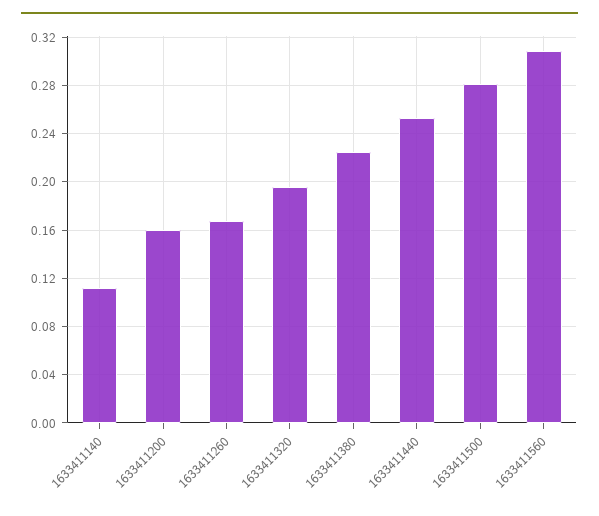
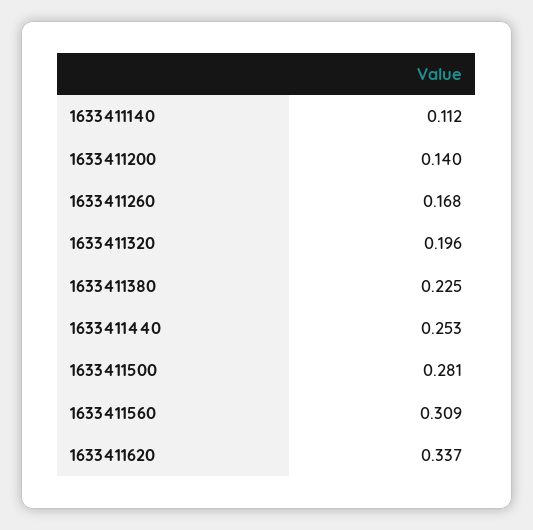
  {
    "1633411140": 0.112,
-   "1633411200": 0.16,
+   "1633411200": 0.14,
    "1633411260": 0.168,
    "1633411320": 0.196,
    "1633411380": 0.225,
    "1633411440": 0.253,
    "1633411500": 0.281,
-   "1633411560": 0.309
+   "1633411560": 0.309,
+   "1633411620": 0.337
  }

